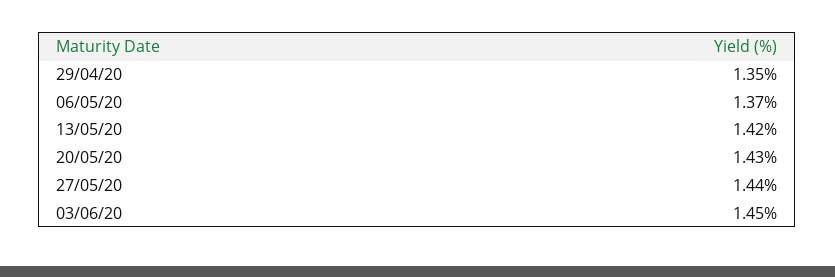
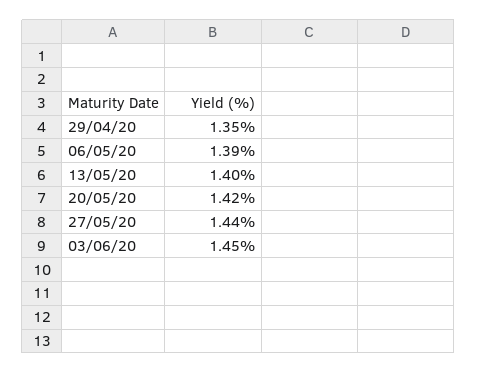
  {
    "29/04/20": 1.35,
-   "06/05/20": 1.37,
+   "06/05/20": 1.39,
-   "13/05/20": 1.42,
+   "13/05/20": 1.4,
-   "20/05/20": 1.43,
+   "20/05/20": 1.42,
    "27/05/20": 1.44,
    "03/06/20": 1.45
  }

